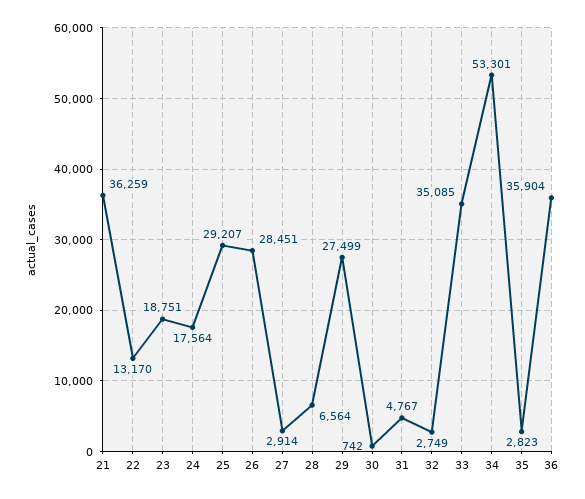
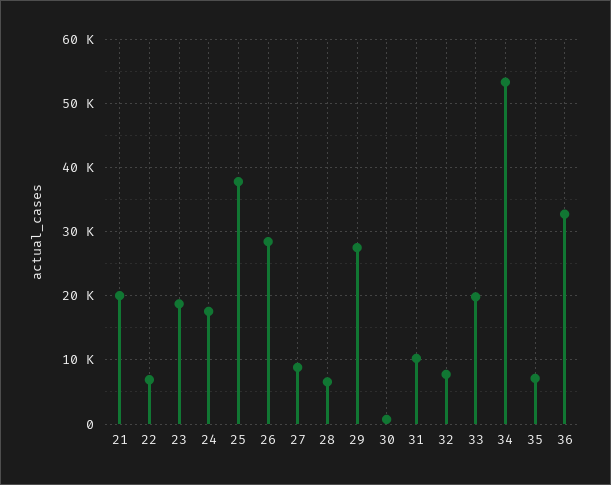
  {
-   "21": 36259,
+   "21": 20000,
-   "22": 13170,
+   "22": 7000,
    "23": 18751,
    "24": 17564,
-   "25": 29207,
+   "25": 38000,
    "26": 28451,
-   "27": 2914,
+   "27": 9000,
    "28": 6564,
    "29": 27499,
    "30": 742,
-   "31": 4767,
+   "31": 10000,
-   "32": 2749,
+   "32": 8000,
-   "33": 35085,
+   "33": 20000,
    "34": 53301,
-   "35": 2823,
+   "35": 7000,
-   "36": 35904
+   "36": 33000
  }

